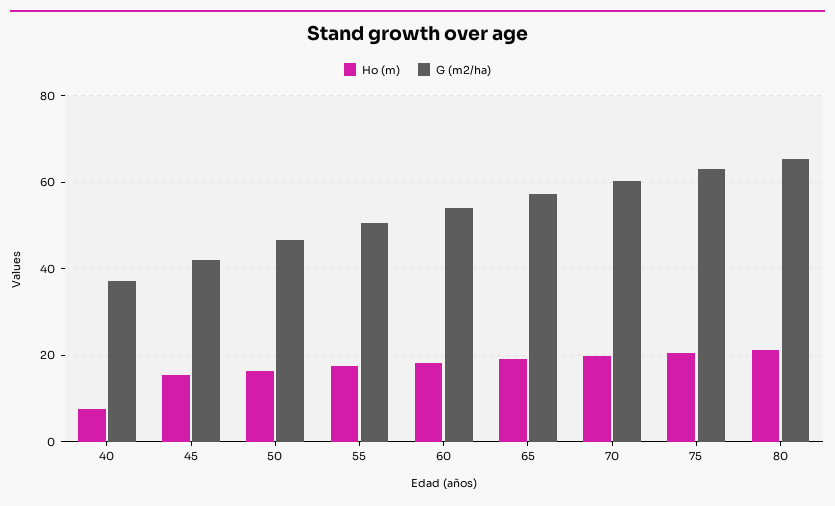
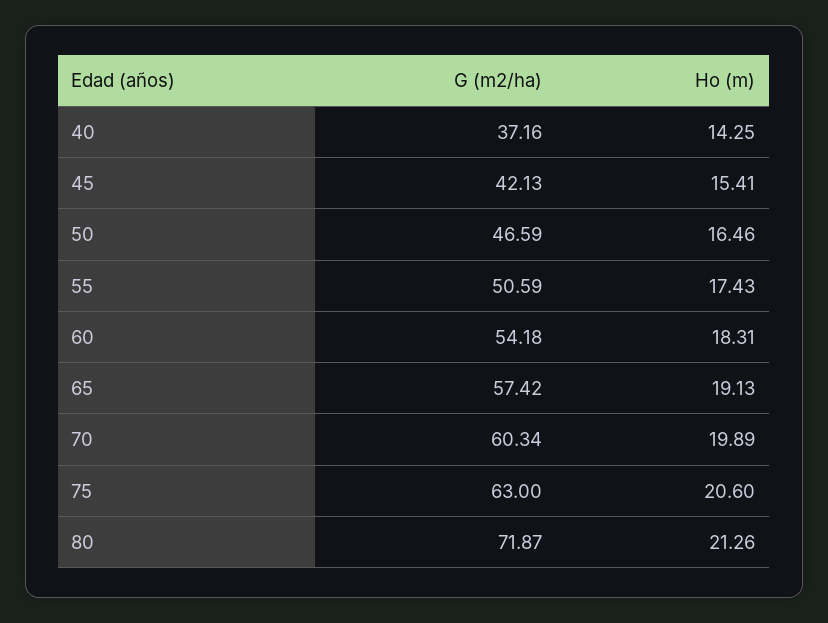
  {
    "Ho (m)": {
-     "40": 8,
+     "40": 14.25,
      "45": 15.41,
      "50": 16.46,
      "55": 17.43,
      "60": 18.31,
      "65": 19.13,
      "70": 19.89,
      "75": 20.6,
      "80": 21.26
    },
    "G (m2/ha)": {
      "40": 37.16,
      "45": 42.13,
      "50": 46.59,
      "55": 50.59,
      "60": 54.18,
      "65": 57.42,
      "70": 60.34,
      "75": 63,
-     "80": 66
+     "80": 71.87
    }
  }

